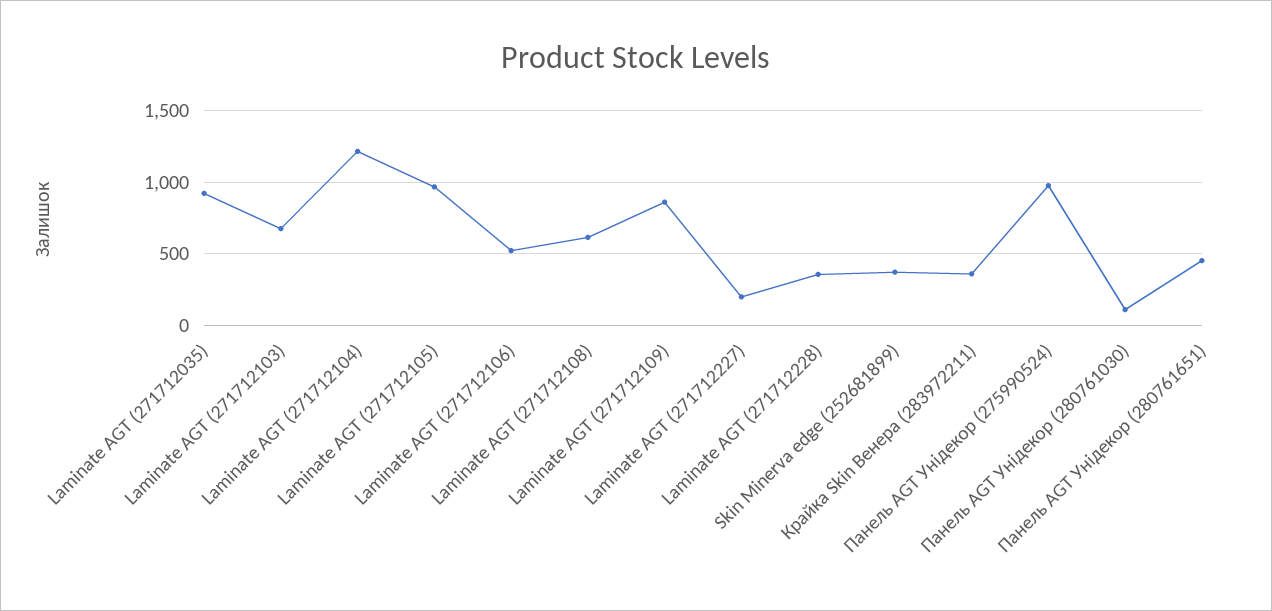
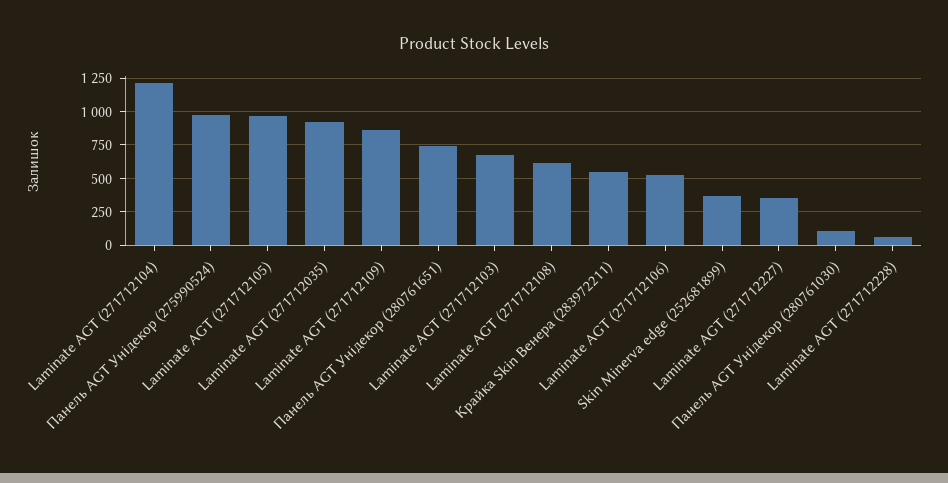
  {
    "Laminate AGT (271712035)": 900,
    "Laminate AGT (271712103)": 700,
    "Laminate AGT (271712104)": 1200,
    "Laminate AGT (271712105)": 950,
    "Laminate AGT (271712106)": 500,
    "Laminate AGT (271712108)": 600,
    "Laminate AGT (271712109)": 850,
-   "Laminate AGT (271712227)": 200,
+   "Laminate AGT (271712227)": 350,
-   "Laminate AGT (271712228)": 350,
+   "Laminate AGT (271712228)": 50,
    "Skin Minerva edge (252681899)": 350,
-   "Крайка Skin Венера (283972211)": 350,
+   "Крайка Skin Венера (283972211)": 550,
    "Панель AGT Унідекор (275990524)": 1000,
    "Панель AGT Унідекор (280761030)": 100,
-   "Панель AGT Унідекор (280761651)": 450
+   "Панель AGT Унідекор (280761651)": 750
  }

